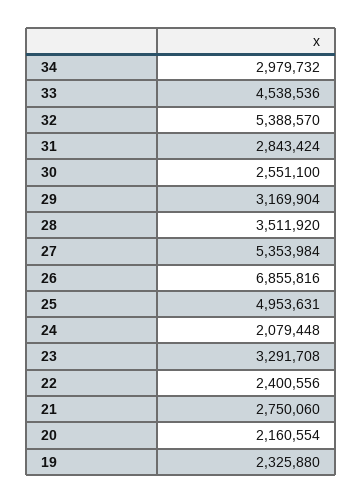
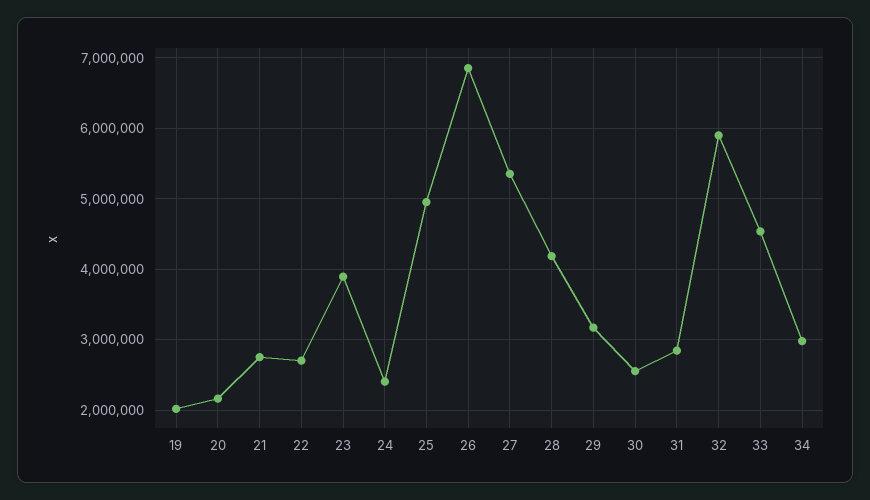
  {
    "34": 2979732,
    "33": 4538536,
-   "32": 5388570,
+   "32": 5900000,
    "31": 2843424,
    "30": 2551100,
    "29": 3169904,
-   "28": 3511920,
+   "28": 4200000,
    "27": 5353984,
    "26": 6855816,
    "25": 4953631,
-   "24": 2079448,
+   "24": 2400000,
-   "23": 3291708,
+   "23": 3900000,
-   "22": 2400556,
+   "22": 2700000,
    "21": 2750060,
    "20": 2160554,
-   "19": 2325880
+   "19": 2000000
  }

